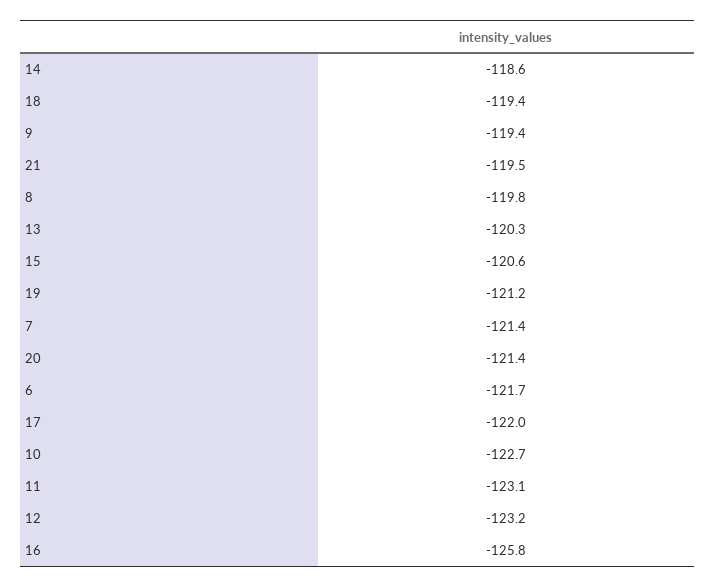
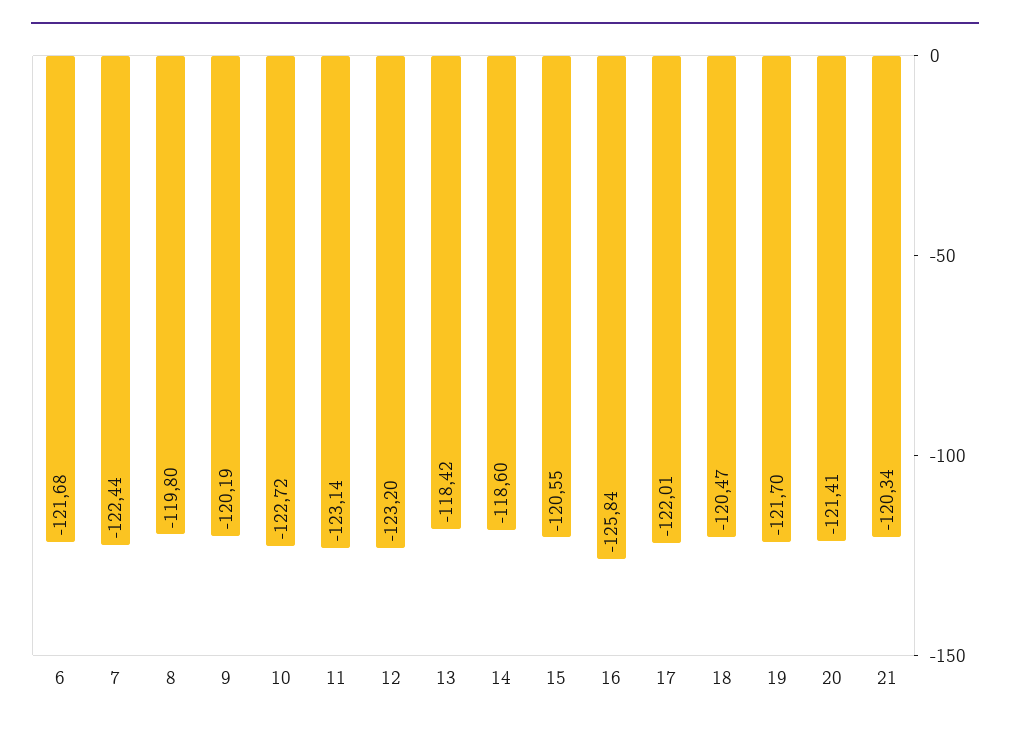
  {
    "14": -118.6,
-   "18": -119.4,
+   "18": -120.47,
-   "9": -119.4,
+   "9": -120.19,
-   "21": -119.5,
+   "21": -120.34,
    "8": -119.8,
-   "13": -120.3,
+   "13": -118.42,
    "15": -120.55,
-   "19": -121.2,
+   "19": -121.7,
-   "7": -121.4,
+   "7": -122.44,
    "20": -121.41,
    "6": -121.68,
    "17": -122.01,
    "10": -122.72,
    "11": -123.14,
    "12": -123.2,
    "16": -125.84
  }

